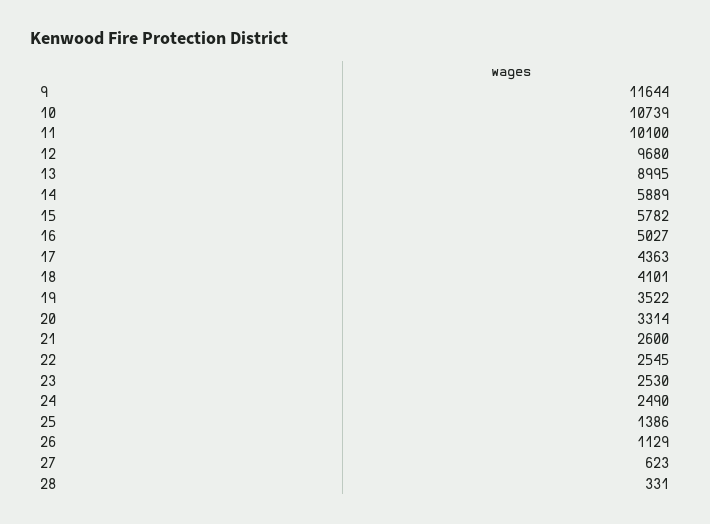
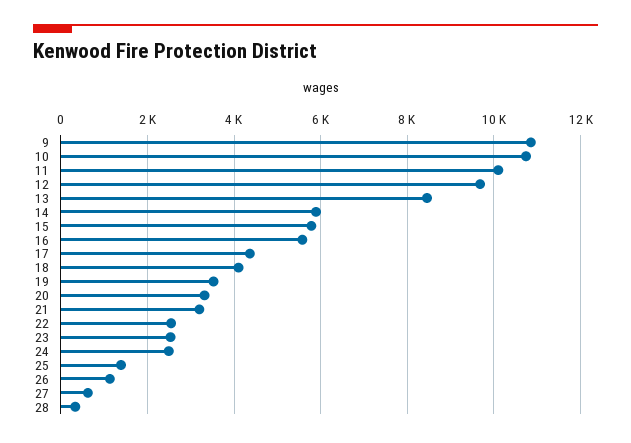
  {
-   "9": 11644,
+   "9": 10800,
    "10": 10739,
    "11": 10100,
    "12": 9680,
-   "13": 8995,
+   "13": 8400,
    "14": 5889,
    "15": 5782,
-   "16": 5027,
+   "16": 5600,
    "17": 4363,
    "18": 4101,
    "19": 3522,
    "20": 3314,
-   "21": 2600,
+   "21": 3200,
    "22": 2545,
    "23": 2530,
    "24": 2490,
    "25": 1386,
    "26": 1129,
    "27": 623,
    "28": 331
  }

